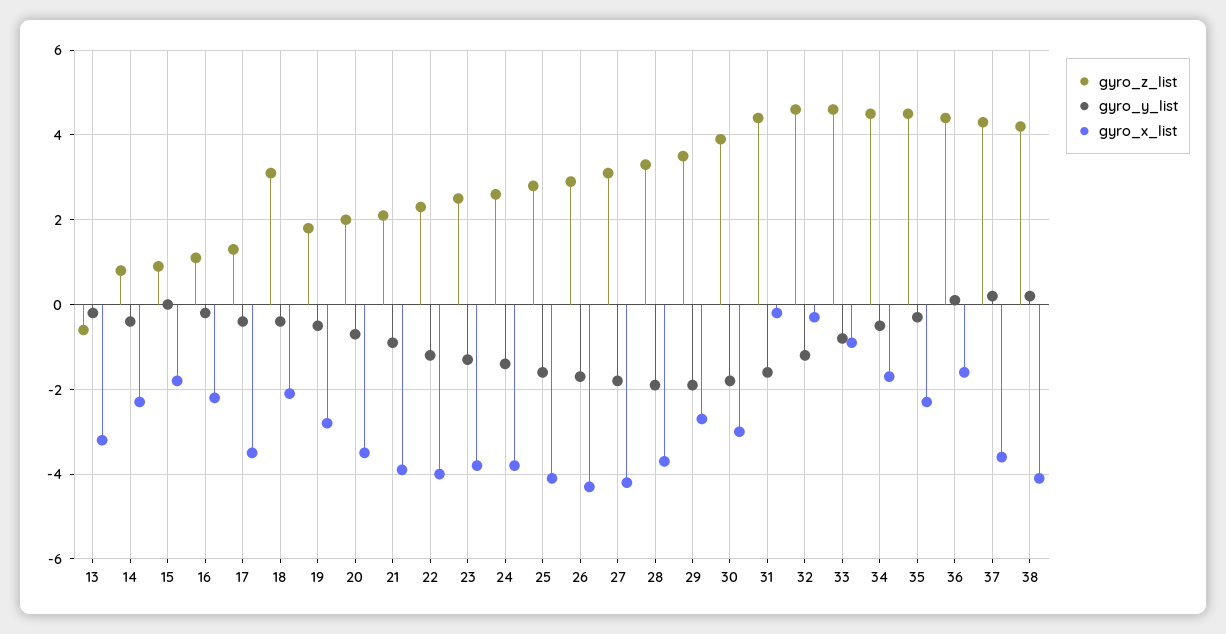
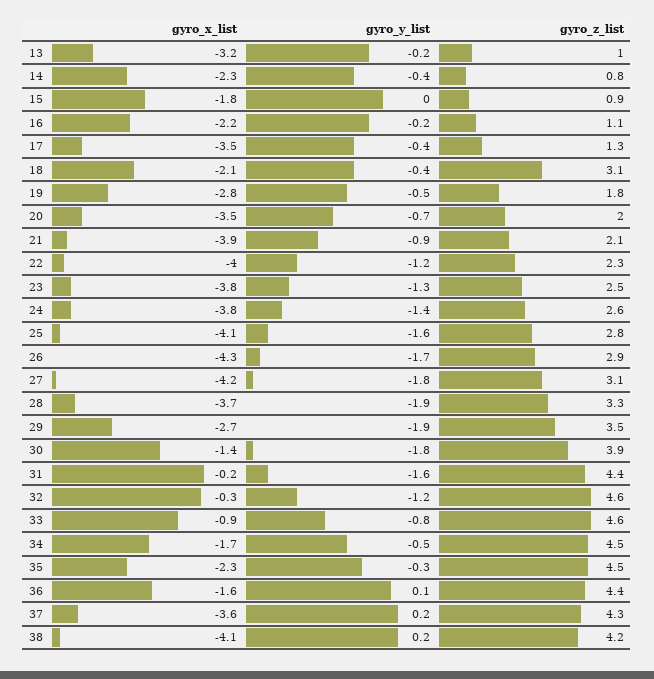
  {
    "gyro_z_list": {
-     "13": -0.5,
+     "13": 1,
      "14": 0.8,
      "15": 0.9,
      "16": 1.1,
      "17": 1.3,
      "18": 3.1,
      "19": 1.8,
      "20": 2,
      "21": 2.1,
      "22": 2.3,
      "23": 2.5,
      "24": 2.6,
      "25": 2.8,
      "26": 2.9,
      "27": 3.1,
      "28": 3.3,
      "29": 3.5,
      "30": 3.9,
      "31": 4.4,
      "32": 4.6,
      "33": 4.6,
      "34": 4.5,
      "35": 4.5,
      "36": 4.4,
      "37": 4.3,
      "38": 4.2
    },
    "gyro_y_list": {
      "13": -0.2,
      "14": -0.4,
      "15": 0,
      "16": -0.2,
      "17": -0.4,
      "18": -0.4,
      "19": -0.5,
      "20": -0.7,
      "21": -0.9,
      "22": -1.2,
      "23": -1.3,
      "24": -1.4,
      "25": -1.6,
      "26": -1.7,
      "27": -1.8,
      "28": -1.9,
      "29": -1.9,
      "30": -1.8,
      "31": -1.6,
      "32": -1.2,
      "33": -0.8,
      "34": -0.5,
      "35": -0.3,
      "36": 0.1,
      "37": 0.2,
      "38": 0.2
    },
    "gyro_x_list": {
      "13": -3.2,
      "14": -2.3,
      "15": -1.8,
      "16": -2.2,
      "17": -3.5,
      "18": -2.1,
      "19": -2.8,
      "20": -3.5,
      "21": -3.9,
      "22": -4,
      "23": -3.8,
      "24": -3.8,
      "25": -4.1,
      "26": -4.3,
      "27": -4.2,
      "28": -3.7,
      "29": -2.7,
-     "30": -3,
+     "30": -1.4,
      "31": -0.2,
      "32": -0.3,
      "33": -0.9,
      "34": -1.7,
      "35": -2.3,
      "36": -1.6,
      "37": -3.6,
      "38": -4.1
    }
  }

